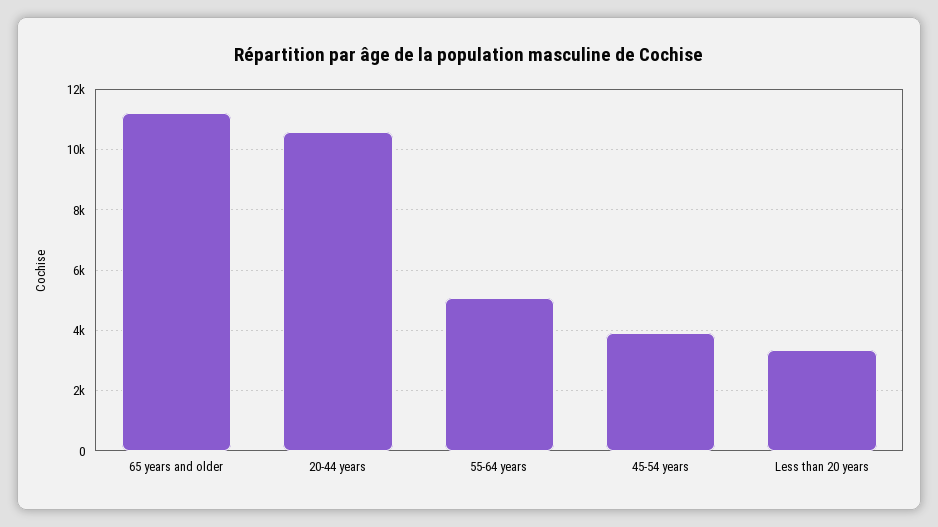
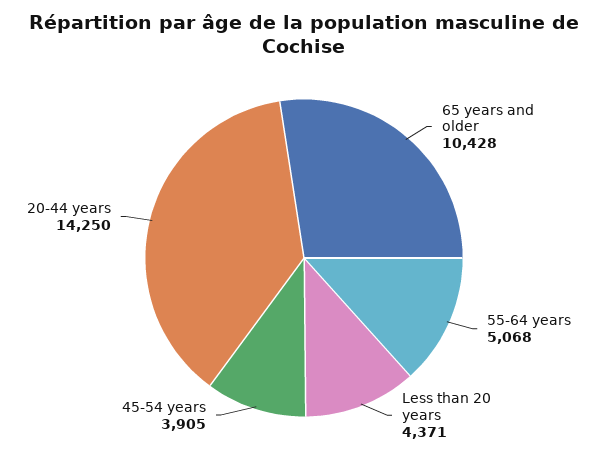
  {
-   "65 years and older": 11200,
+   "65 years and older": 10428,
-   "20-44 years": 10600,
+   "20-44 years": 14250,
    "55-64 years": 5068,
    "45-54 years": 3905,
-   "Less than 20 years": 3400
+   "Less than 20 years": 4371
  }

